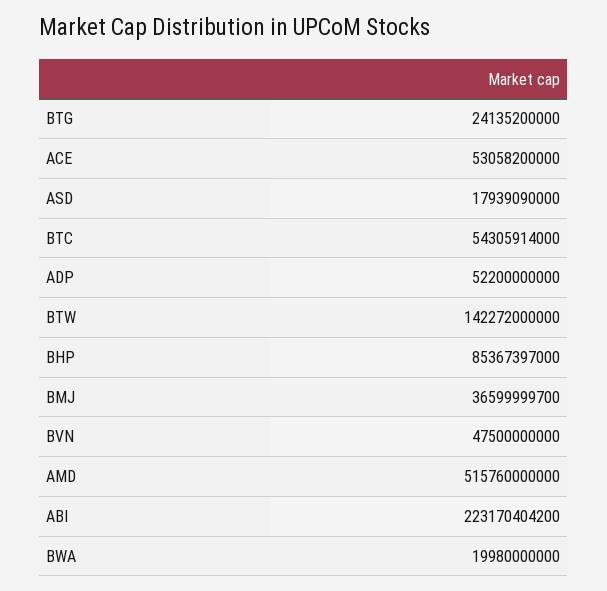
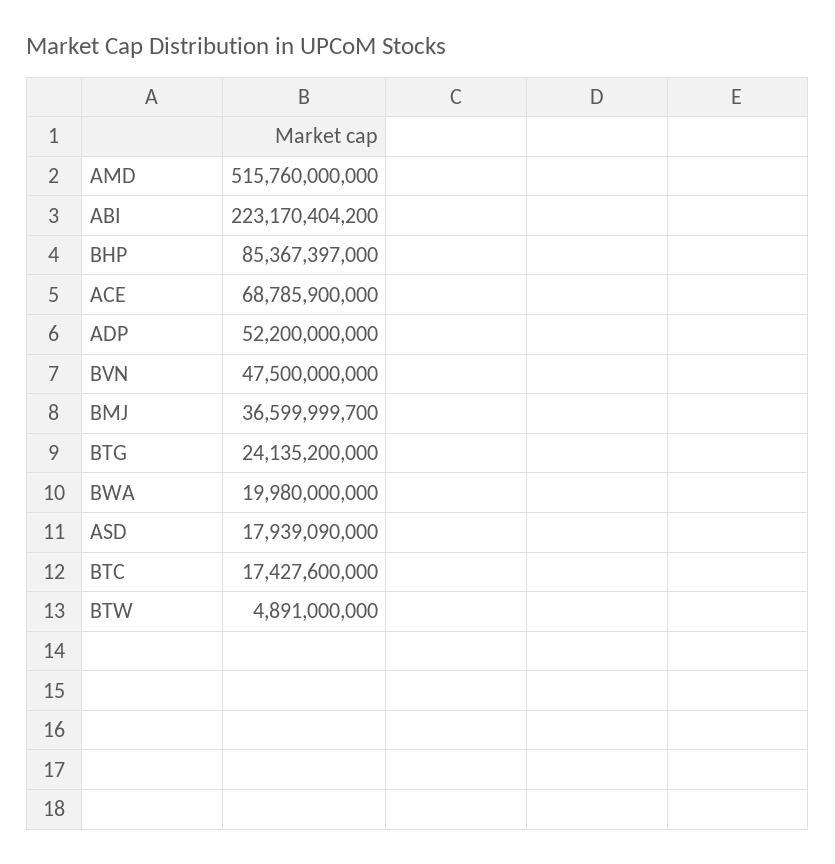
  {
    "BTG": 24135200000,
-   "ACE": 53058200000,
+   "ACE": 68785900000,
    "ASD": 17939090000,
-   "BTC": 54305914000,
+   "BTC": 17427600000,
    "ADP": 52200000000,
-   "BTW": 142272000000,
+   "BTW": 4891000000,
    "BHP": 85367397000,
    "BMJ": 36599999700,
    "BVN": 47500000000,
    "AMD": 515760000000,
    "ABI": 223170404200,
    "BWA": 19980000000
  }

